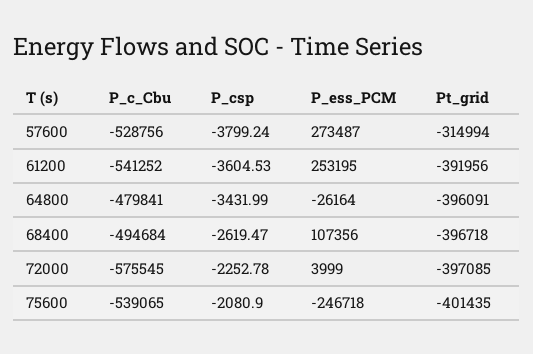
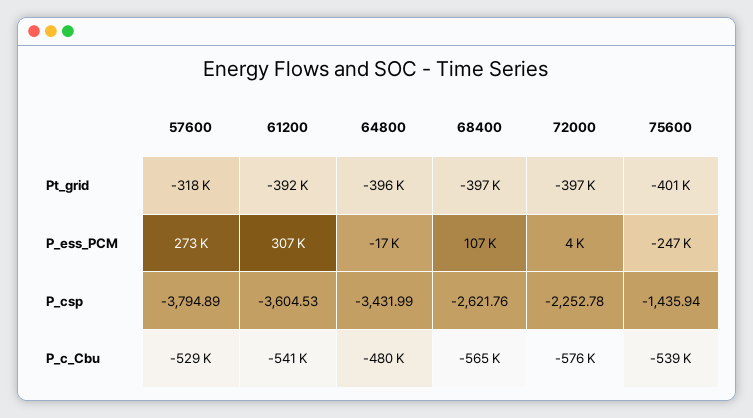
  {
    "P_c_Cbu": {
      "57600": -528756,
      "61200": -541252,
      "64800": -479841,
-     "68400": -494684,
+     "68400": -565000,
      "72000": -575545,
      "75600": -539065
    },
    "P_csp": {
-     "57600": -3799.24,
+     "57600": -3794.89,
      "61200": -3604.53,
      "64800": -3431.99,
-     "68400": -2619.47,
+     "68400": -2621.76,
      "72000": -2252.78,
-     "75600": -2080.9
+     "75600": -1435.94
    },
    "P_ess_PCM": {
      "57600": 273487,
-     "61200": 253195,
+     "61200": 307000,
-     "64800": -26164,
+     "64800": -17000,
      "68400": 107356,
      "72000": 3999,
      "75600": -246718
    },
    "Pt_grid": {
-     "57600": -314994,
+     "57600": -318000,
      "61200": -391956,
      "64800": -396091,
      "68400": -396718,
      "72000": -397085,
      "75600": -401435
    }
  }

